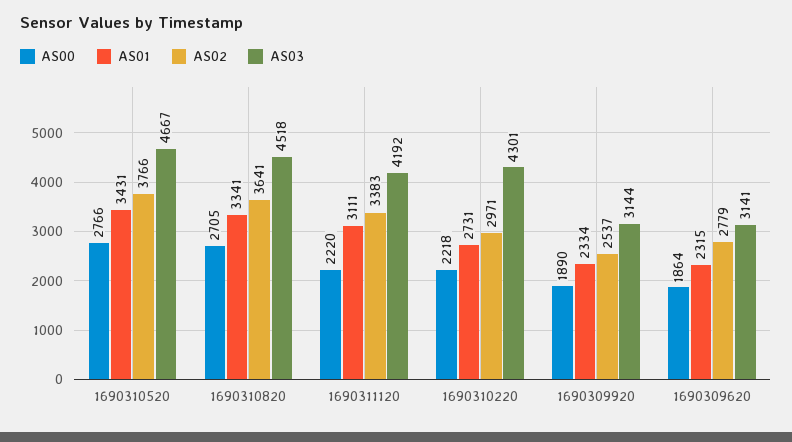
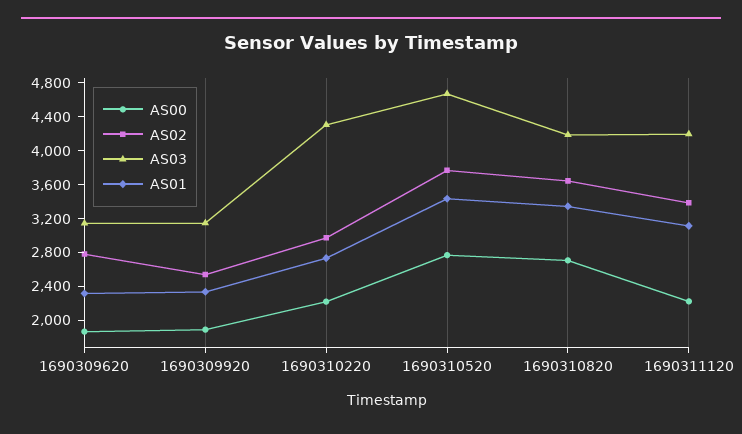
  {
    "AS00": {
      "1690310520": 2766,
      "1690310820": 2705,
      "1690311120": 2220,
      "1690310220": 2218,
      "1690309920": 1890,
      "1690309620": 1864
    },
    "AS01": {
      "1690310520": 3431,
      "1690310820": 3341,
      "1690311120": 3111,
      "1690310220": 2731,
      "1690309920": 2334,
      "1690309620": 2315
    },
    "AS02": {
      "1690310520": 3766,
      "1690310820": 3641,
      "1690311120": 3383,
      "1690310220": 2971,
      "1690309920": 2537,
      "1690309620": 2779
    },
    "AS03": {
      "1690310520": 4667,
-     "1690310820": 4518,
+     "1690310820": 4200,
      "1690311120": 4192,
      "1690310220": 4301,
      "1690309920": 3144,
      "1690309620": 3141
    }
  }

